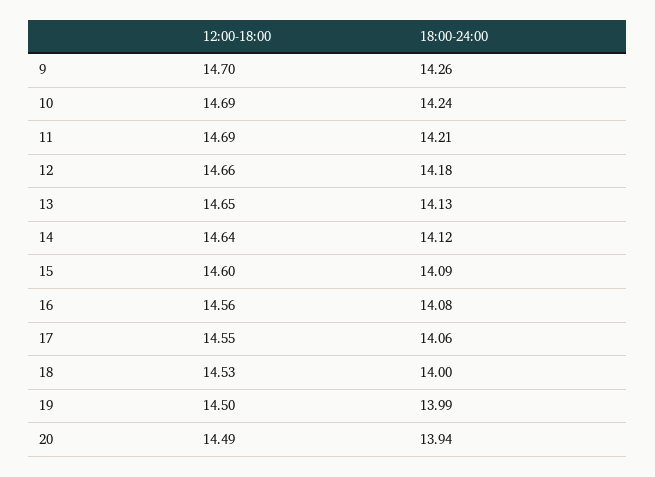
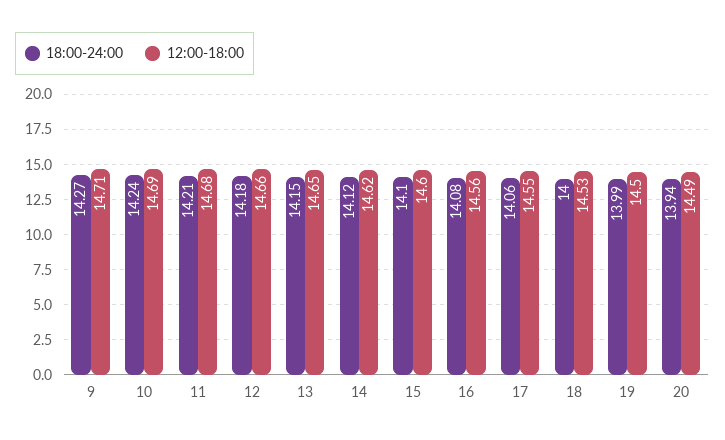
  {
    "12:00-18:00": {
-     "9": 14.7,
+     "9": 14.71,
      "10": 14.69,
-     "11": 14.69,
+     "11": 14.68,
      "12": 14.66,
      "13": 14.65,
-     "14": 14.64,
+     "14": 14.62,
      "15": 14.6,
      "16": 14.56,
      "17": 14.55,
      "18": 14.53,
      "19": 14.5,
      "20": 14.49
    },
    "18:00-24:00": {
-     "9": 14.26,
+     "9": 14.27,
      "10": 14.24,
      "11": 14.21,
      "12": 14.18,
-     "13": 14.13,
+     "13": 14.15,
      "14": 14.12,
-     "15": 14.09,
+     "15": 14.1,
      "16": 14.08,
      "17": 14.06,
      "18": 14,
      "19": 13.99,
      "20": 13.94
    }
  }

